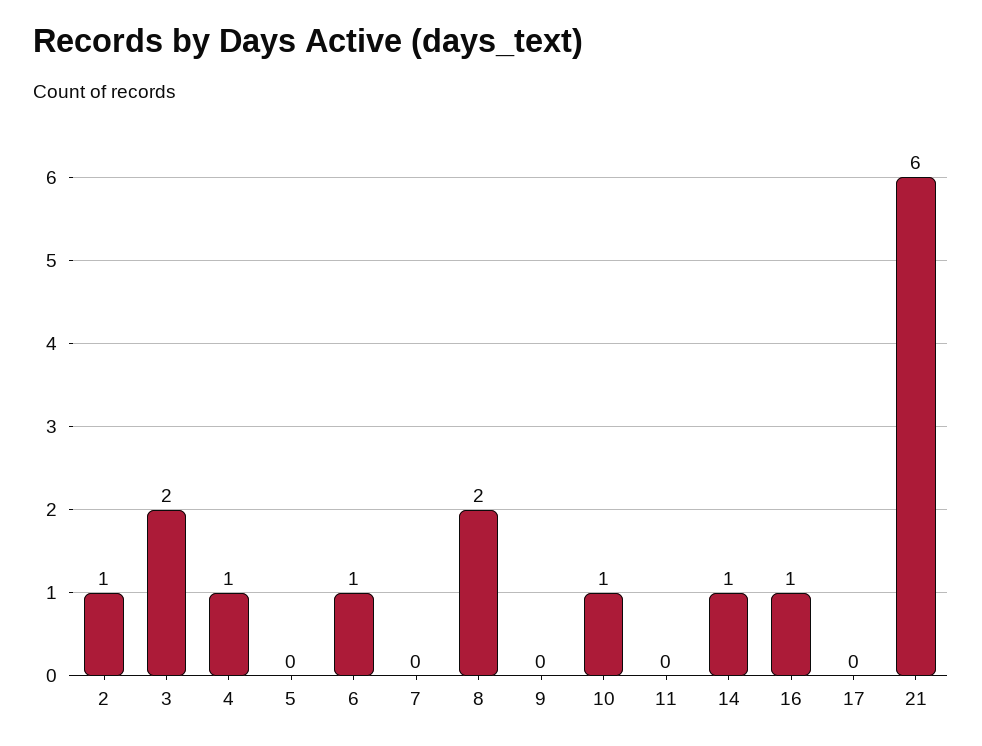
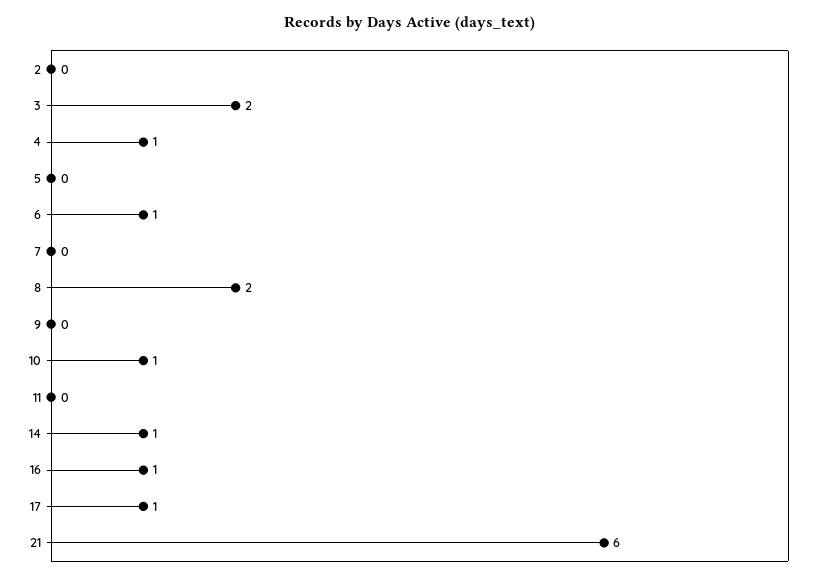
  {
-   "2": 1,
+   "2": 0,
    "3": 2,
    "4": 1,
    "5": 0,
    "6": 1,
    "7": 0,
    "8": 2,
    "9": 0,
    "10": 1,
    "11": 0,
    "14": 1,
    "16": 1,
-   "17": 0,
+   "17": 1,
    "21": 6
  }

